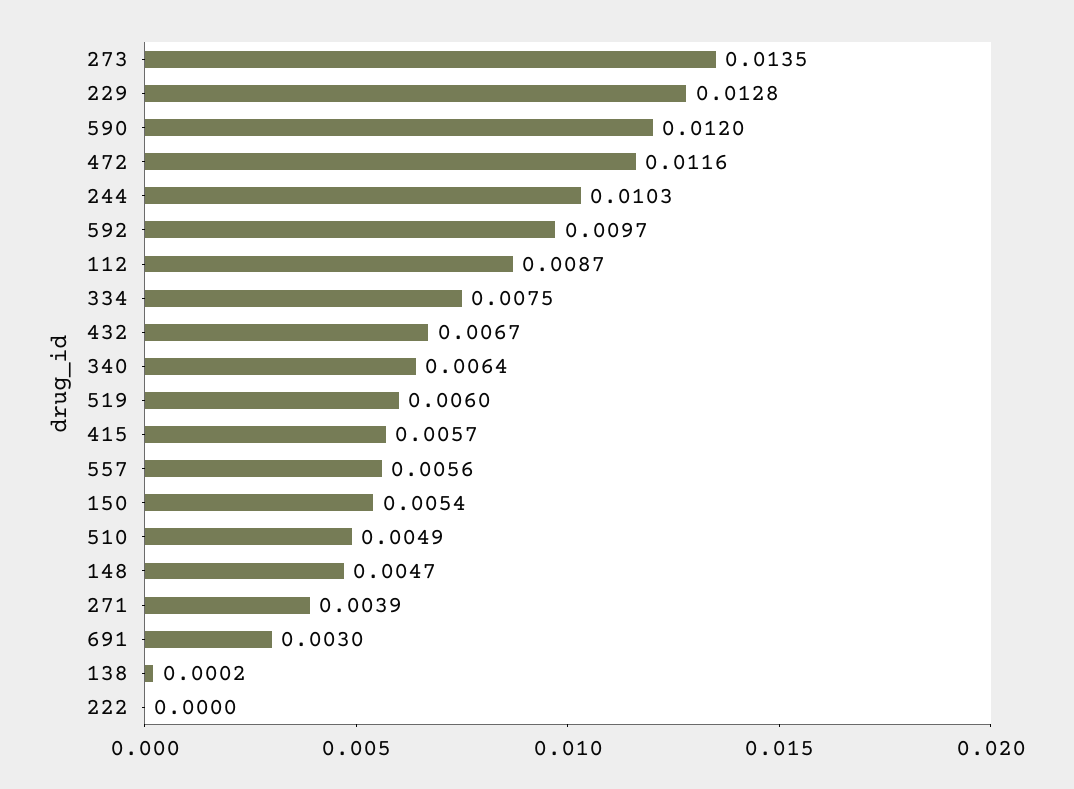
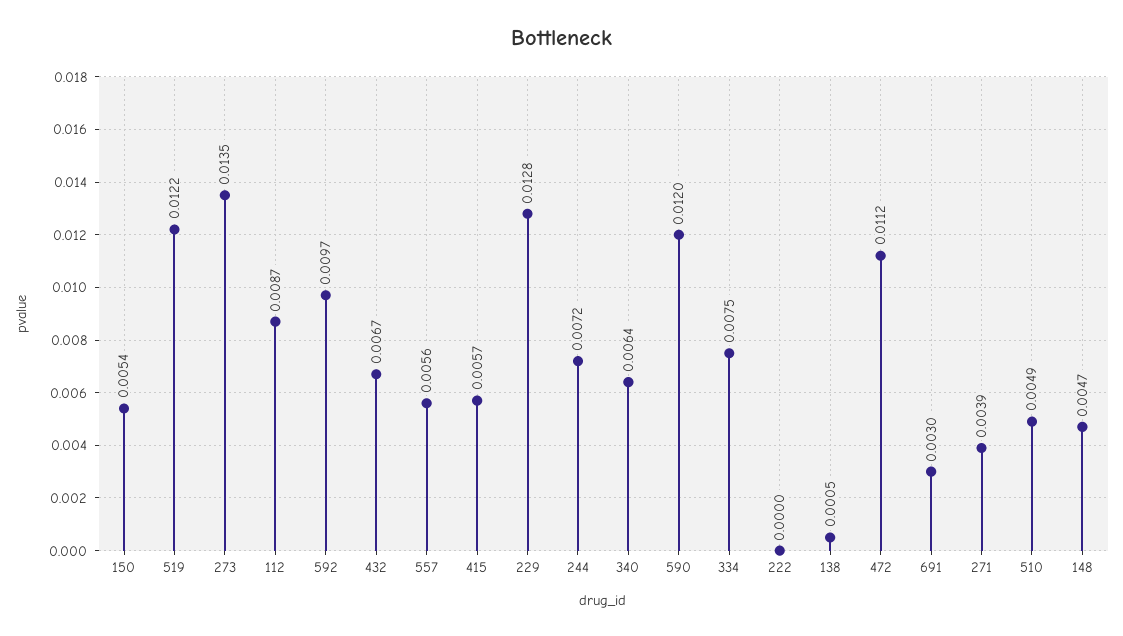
  {
    "273": 0.0135,
    "229": 0.0128,
    "590": 0.012,
-   "472": 0.0116,
+   "472": 0.0112,
-   "244": 0.0103,
+   "244": 0.0072,
    "592": 0.0097,
    "112": 0.0087,
    "334": 0.0075,
    "432": 0.0067,
    "340": 0.0064,
-   "519": 0.006,
+   "519": 0.0122,
    "415": 0.0057,
    "557": 0.0056,
    "150": 0.0054,
    "510": 0.0049,
    "148": 0.0047,
    "271": 0.0039,
    "691": 0.003,
-   "138": 0.0002,
+   "138": 0.0005,
    "222": 0
  }

